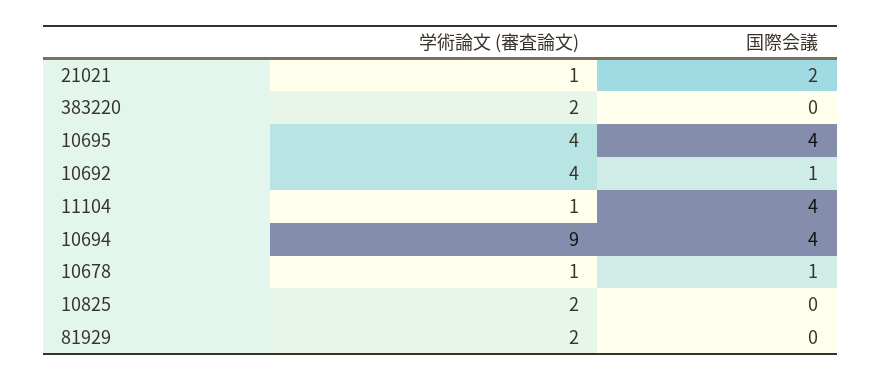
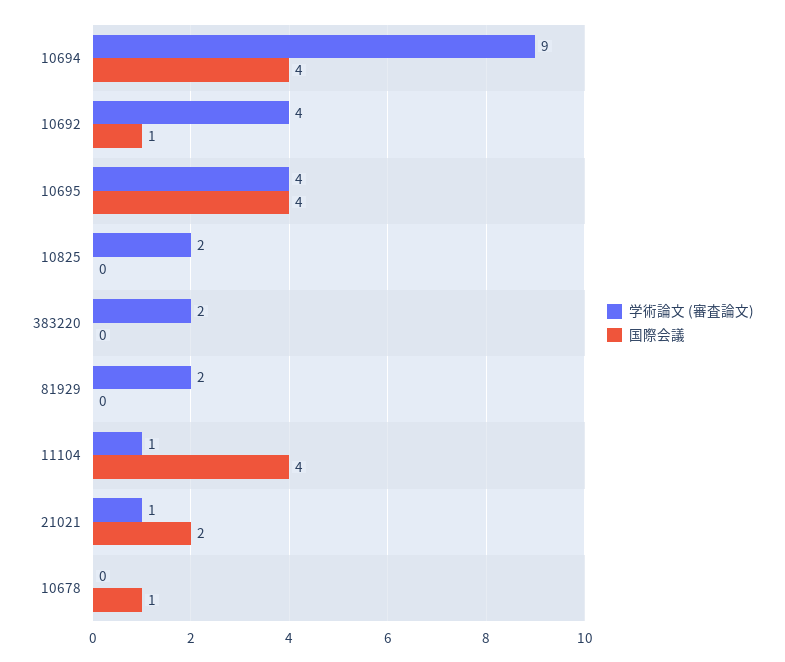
  {
    "学術論文 (審査論文)": {
      "21021": 1,
      "383220": 2,
      "10695": 4,
      "10692": 4,
      "11104": 1,
      "10694": 9,
-     "10678": 1,
+     "10678": 0,
      "10825": 2,
      "81929": 2
    },
    "国際会議": {
      "21021": 2,
      "383220": 0,
      "10695": 4,
      "10692": 1,
      "11104": 4,
      "10694": 4,
      "10678": 1,
      "10825": 0,
      "81929": 0
    }
  }

